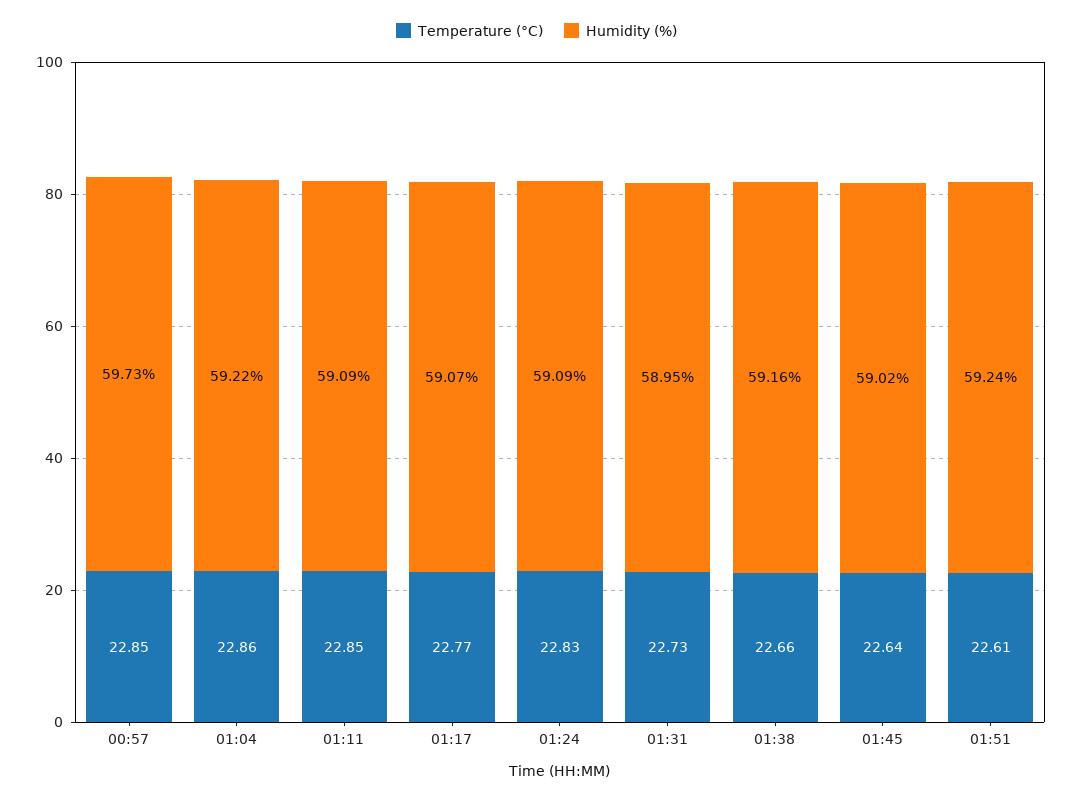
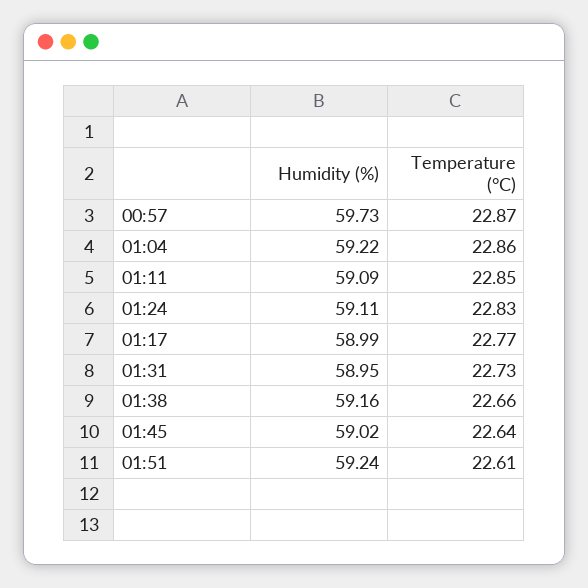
  {
    "Temperature (°C)": {
-     "00:57": 22.85,
+     "00:57": 22.87,
      "01:04": 22.86,
      "01:11": 22.85,
      "01:17": 22.77,
      "01:24": 22.83,
      "01:31": 22.73,
      "01:38": 22.66,
      "01:45": 22.64,
      "01:51": 22.61
    },
    "Humidity (%)": {
      "00:57": 59.73,
      "01:04": 59.22,
      "01:11": 59.09,
-     "01:17": 59.07,
+     "01:17": 58.99,
-     "01:24": 59.09,
+     "01:24": 59.11,
      "01:31": 58.95,
      "01:38": 59.16,
      "01:45": 59.02,
      "01:51": 59.24
    }
  }

